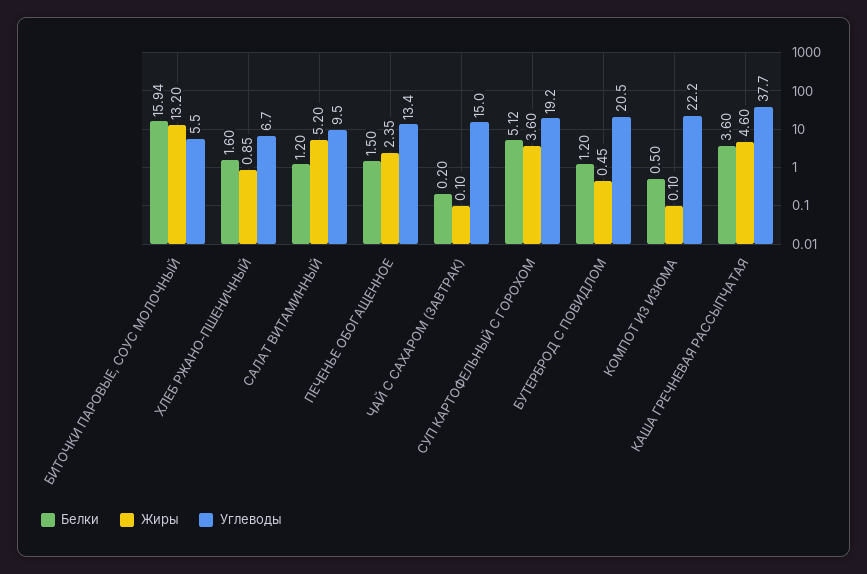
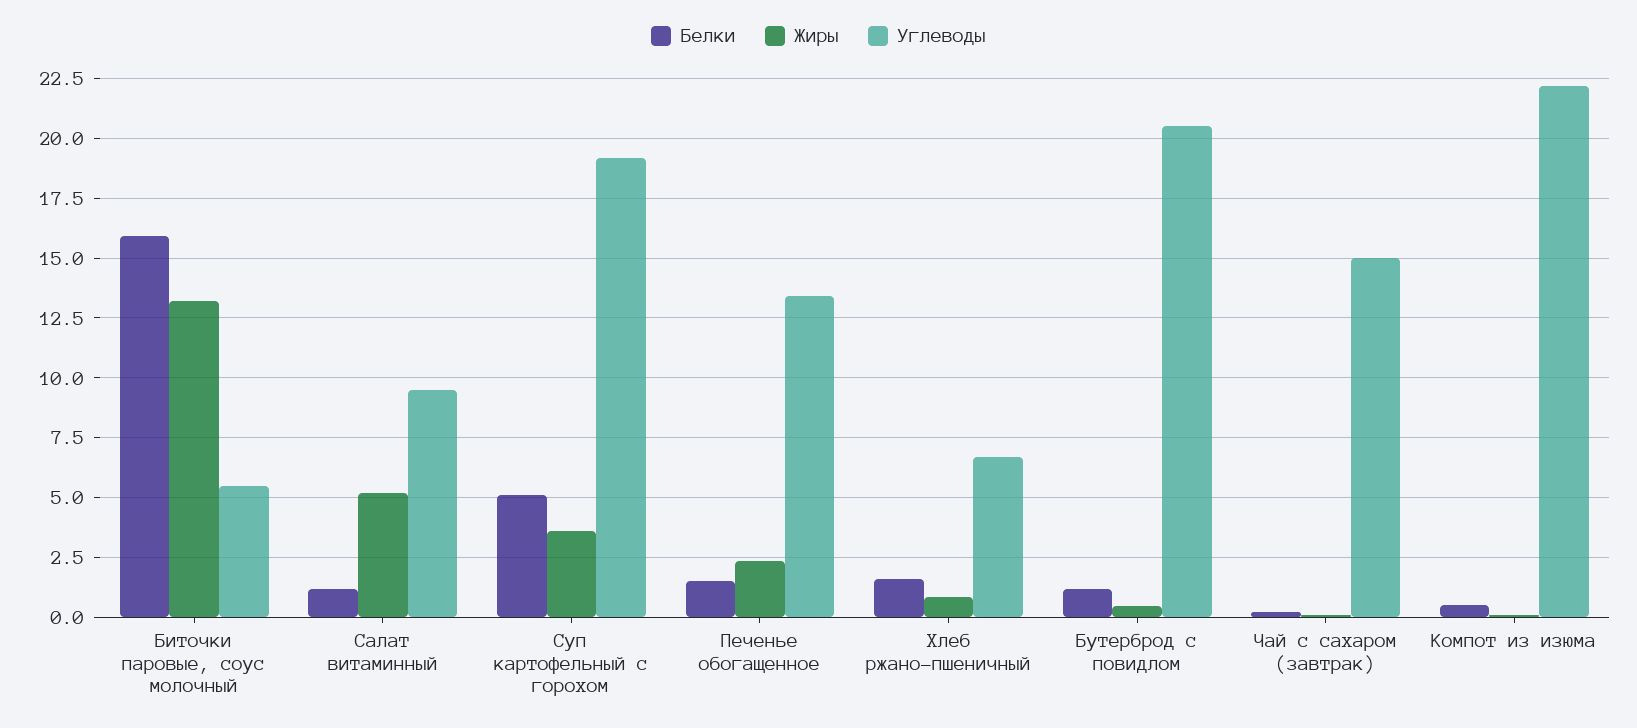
  {
    "Белки": {
      "БИТОЧКИ ПАРОВЫЕ, СОУС МОЛОЧНЫЙ": 15.94,
      "ХЛЕБ РЖАНО-ПШЕНИЧНЫЙ": 1.6,
      "САЛАТ ВИТАМИННЫЙ": 1.2,
      "ПЕЧЕНЬЕ ОБОГАЩЕННОЕ": 1.5,
      "ЧАЙ С САХАРОМ (ЗАВТРАК)": 0.2,
      "СУП КАРТОФЕЛЬНЫЙ С ГОРОХОМ": 5.12,
      "БУТЕРБРОД С ПОВИДЛОМ": 1.2,
-     "КОМПОТ ИЗ ИЗЮМА": 0.5,
+     "КОМПОТ ИЗ ИЗЮМА": 0.5
-     "КАША ГРЕЧНЕВАЯ РАССЫПЧАТАЯ": 3.6
    },
    "Жиры": {
      "БИТОЧКИ ПАРОВЫЕ, СОУС МОЛОЧНЫЙ": 13.2,
      "ХЛЕБ РЖАНО-ПШЕНИЧНЫЙ": 0.85,
      "САЛАТ ВИТАМИННЫЙ": 5.2,
      "ПЕЧЕНЬЕ ОБОГАЩЕННОЕ": 2.35,
      "ЧАЙ С САХАРОМ (ЗАВТРАК)": 0.1,
      "СУП КАРТОФЕЛЬНЫЙ С ГОРОХОМ": 3.6,
      "БУТЕРБРОД С ПОВИДЛОМ": 0.45,
-     "КОМПОТ ИЗ ИЗЮМА": 0.1,
+     "КОМПОТ ИЗ ИЗЮМА": 0.1
-     "КАША ГРЕЧНЕВАЯ РАССЫПЧАТАЯ": 4.6
    },
    "Углеводы": {
      "БИТОЧКИ ПАРОВЫЕ, СОУС МОЛОЧНЫЙ": 5.5,
      "ХЛЕБ РЖАНО-ПШЕНИЧНЫЙ": 6.7,
      "САЛАТ ВИТАМИННЫЙ": 9.5,
      "ПЕЧЕНЬЕ ОБОГАЩЕННОЕ": 13.4,
      "ЧАЙ С САХАРОМ (ЗАВТРАК)": 15,
      "СУП КАРТОФЕЛЬНЫЙ С ГОРОХОМ": 19.2,
      "БУТЕРБРОД С ПОВИДЛОМ": 20.5,
-     "КОМПОТ ИЗ ИЗЮМА": 22.2,
+     "КОМПОТ ИЗ ИЗЮМА": 22.2
-     "КАША ГРЕЧНЕВАЯ РАССЫПЧАТАЯ": 37.7
    }
  }

